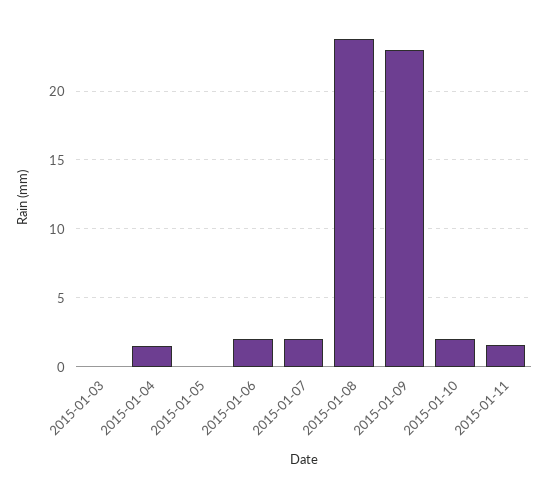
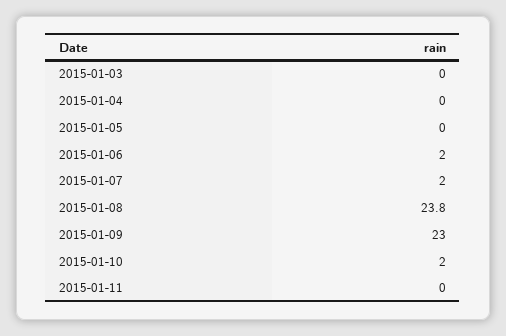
  {
    "2015-01-03": 0,
-   "2015-01-04": 1.5,
+   "2015-01-04": 0,
    "2015-01-05": 0,
    "2015-01-06": 2,
    "2015-01-07": 2,
    "2015-01-08": 23.8,
    "2015-01-09": 23,
    "2015-01-10": 2,
-   "2015-01-11": 1.5
+   "2015-01-11": 0
  }

